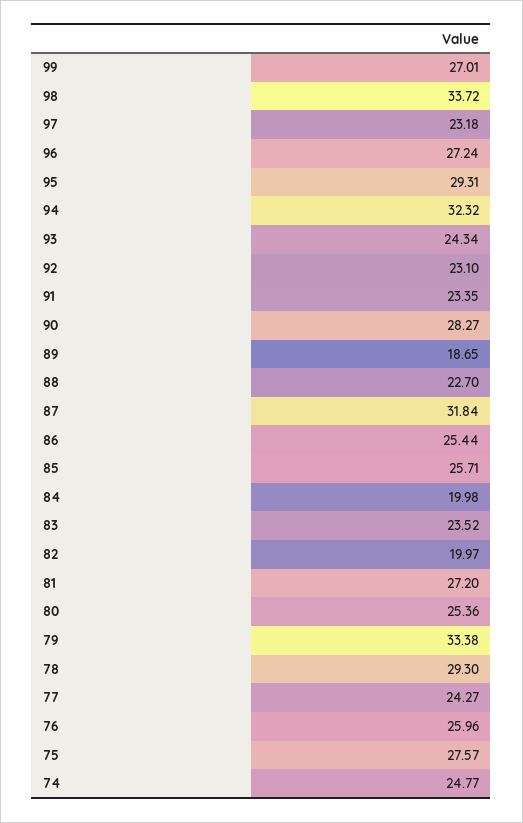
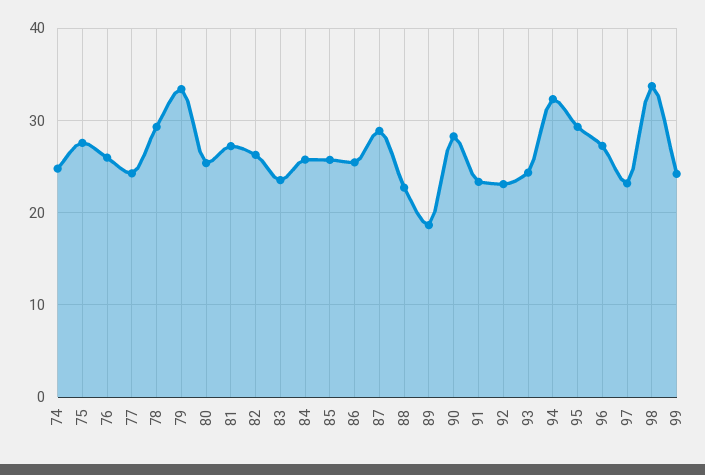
  {
-   "99": 27.01,
+   "99": 24,
    "98": 33.72,
    "97": 23.18,
    "96": 27.24,
    "95": 29.31,
    "94": 32.32,
    "93": 24.34,
    "92": 23.1,
    "91": 23.35,
    "90": 28.27,
    "89": 18.65,
    "88": 22.7,
-   "87": 31.84,
+   "87": 29,
    "86": 25.44,
    "85": 25.71,
-   "84": 19.98,
+   "84": 26,
    "83": 23.52,
-   "82": 19.97,
+   "82": 26,
    "81": 27.2,
    "80": 25.36,
    "79": 33.38,
    "78": 29.3,
    "77": 24.27,
    "76": 25.96,
    "75": 27.57,
    "74": 24.77
  }

